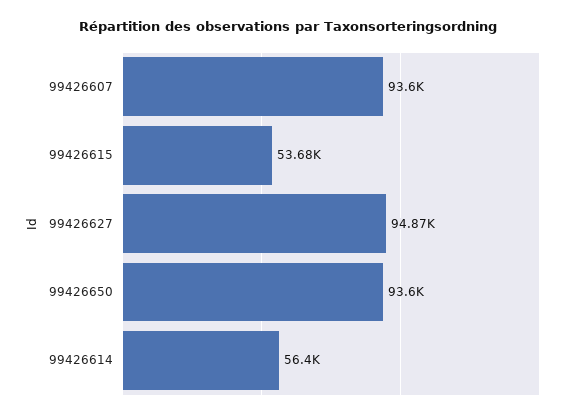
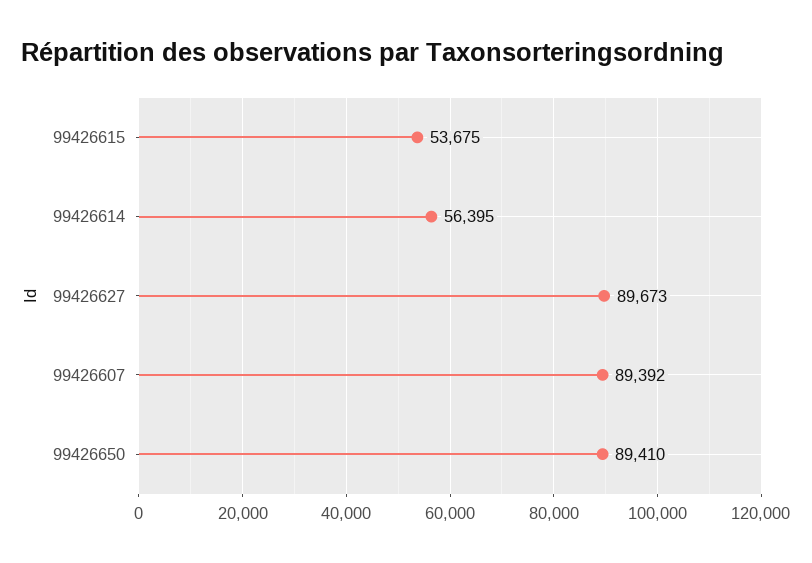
  {
-   "99426607": 93600,
+   "99426607": 89392,
    "99426615": 53675,
-   "99426627": 94870,
+   "99426627": 89673,
-   "99426650": 93600,
+   "99426650": 89410,
    "99426614": 56395
  }

